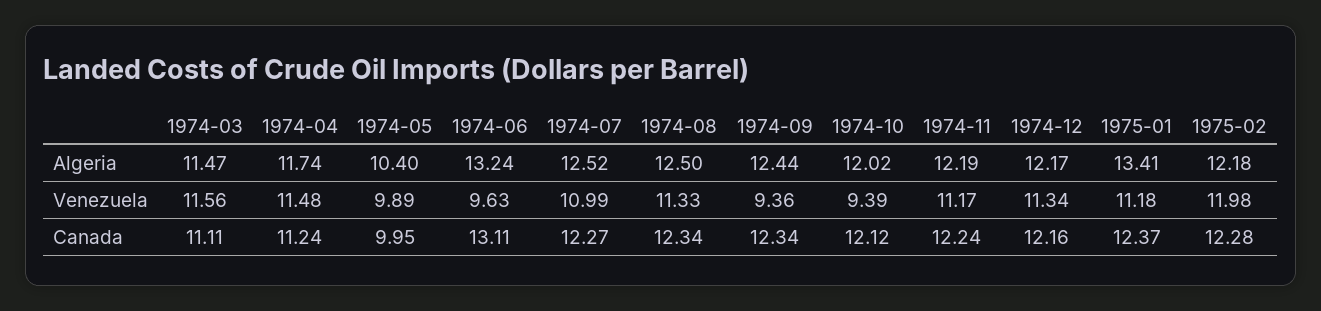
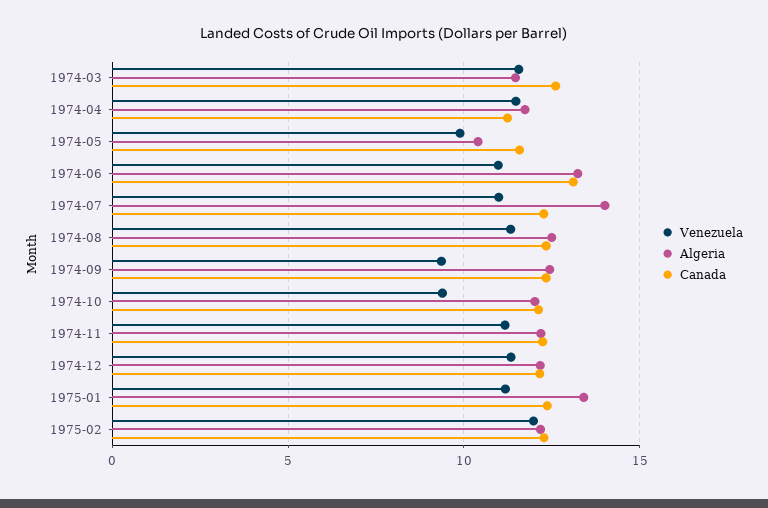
  {
    "Algeria": {
      "1974-03": 11.47,
      "1974-04": 11.74,
      "1974-05": 10.4,
      "1974-06": 13.24,
-     "1974-07": 12.52,
+     "1974-07": 14,
      "1974-08": 12.5,
      "1974-09": 12.44,
      "1974-10": 12.02,
      "1974-11": 12.19,
      "1974-12": 12.17,
      "1975-01": 13.41,
      "1975-02": 12.18
    },
    "Venezuela": {
      "1974-03": 11.56,
      "1974-04": 11.48,
      "1974-05": 9.89,
-     "1974-06": 9.63,
+     "1974-06": 11,
      "1974-07": 10.99,
      "1974-08": 11.33,
      "1974-09": 9.36,
      "1974-10": 9.39,
      "1974-11": 11.17,
      "1974-12": 11.34,
      "1975-01": 11.18,
      "1975-02": 11.98
    },
    "Canada": {
-     "1974-03": 11.11,
+     "1974-03": 12.5,
      "1974-04": 11.24,
-     "1974-05": 9.95,
+     "1974-05": 11.5,
      "1974-06": 13.11,
      "1974-07": 12.27,
      "1974-08": 12.34,
      "1974-09": 12.34,
      "1974-10": 12.12,
      "1974-11": 12.24,
      "1974-12": 12.16,
      "1975-01": 12.37,
      "1975-02": 12.28
    }
  }

